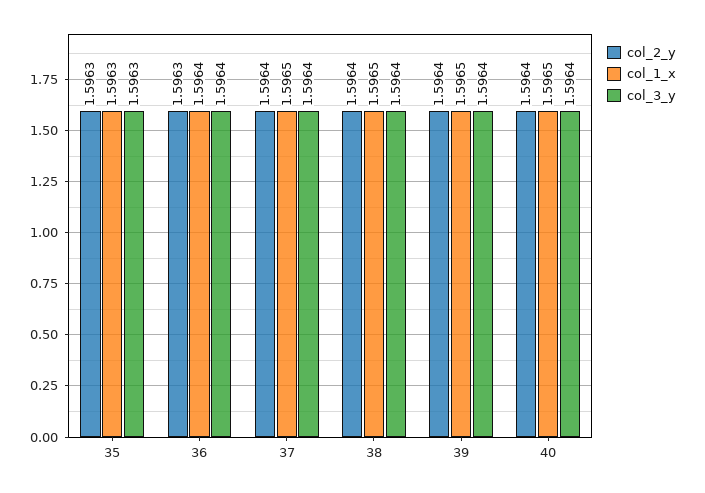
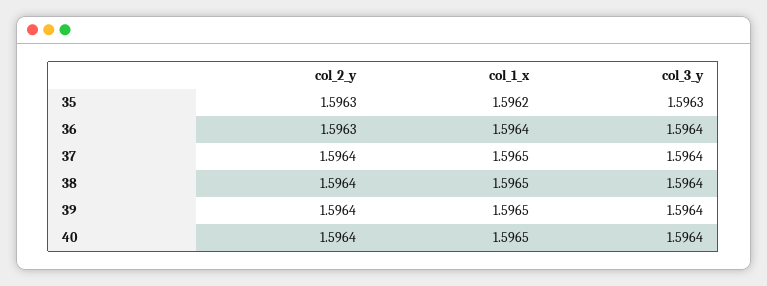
  {
    "col_2_y": {
      "35": 1.5963,
      "36": 1.5963,
      "37": 1.5964,
      "38": 1.5964,
      "39": 1.5964,
      "40": 1.5964
    },
    "col_1_x": {
-     "35": 1.5963,
+     "35": 1.5962,
      "36": 1.5964,
      "37": 1.5965,
      "38": 1.5965,
      "39": 1.5965,
      "40": 1.5965
    },
    "col_3_y": {
      "35": 1.5963,
      "36": 1.5964,
      "37": 1.5964,
      "38": 1.5964,
      "39": 1.5964,
      "40": 1.5964
    }
  }

